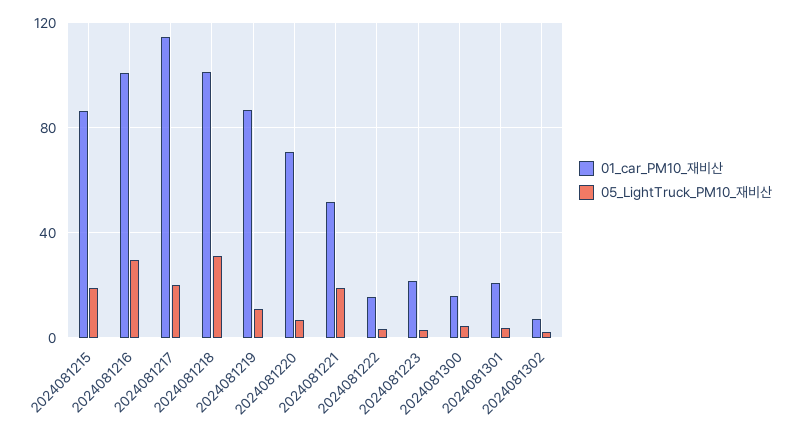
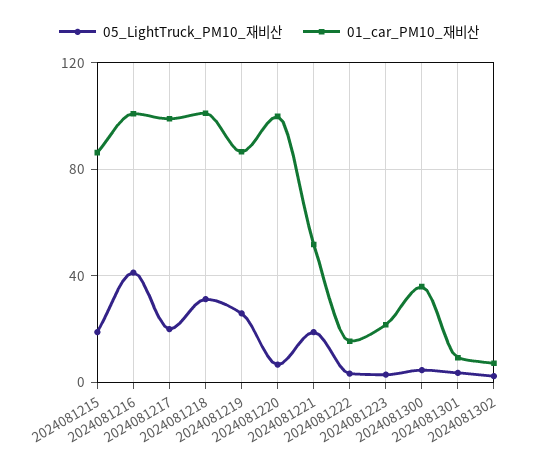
  {
    "01_car_PM10_재비산": {
      "2024081215": 85,
      "2024081216": 100,
-     "2024081217": 115,
+     "2024081217": 100,
      "2024081218": 100,
      "2024081219": 85,
-     "2024081220": 70,
+     "2024081220": 100,
      "2024081221": 50,
      "2024081222": 15,
      "2024081223": 20,
-     "2024081300": 15,
+     "2024081300": 35,
-     "2024081301": 20,
+     "2024081301": 10,
      "2024081302": 5
    },
    "05_LightTruck_PM10_재비산": {
      "2024081215": 20,
-     "2024081216": 30,
+     "2024081216": 40,
      "2024081217": 20,
      "2024081218": 30,
-     "2024081219": 10,
+     "2024081219": 25,
      "2024081220": 5,
      "2024081221": 20,
      "2024081222": 5,
      "2024081223": 5,
      "2024081300": 5,
      "2024081301": 5,
      "2024081302": 0
    }
  }

